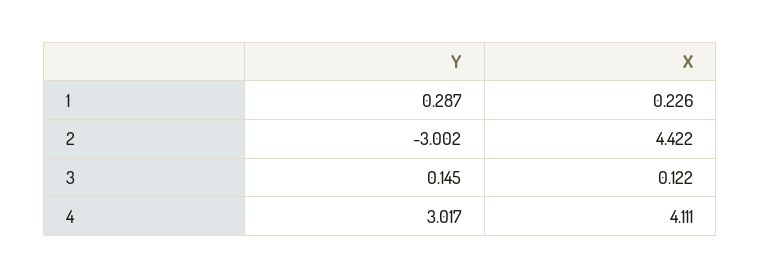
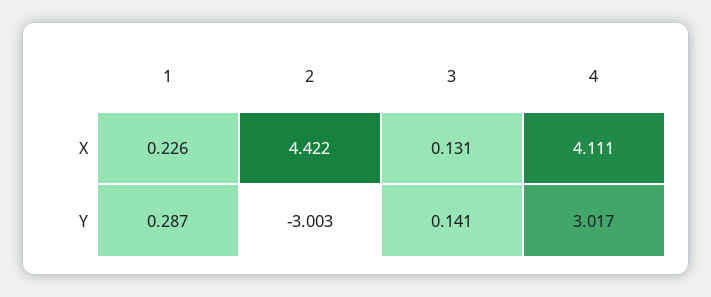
  {
    "Y": {
      "1": 0.287,
-     "2": -3.002,
+     "2": -3.003,
-     "3": 0.145,
+     "3": 0.141,
      "4": 3.017
    },
    "X": {
      "1": 0.226,
      "2": 4.422,
-     "3": 0.122,
+     "3": 0.131,
      "4": 4.111
    }
  }

